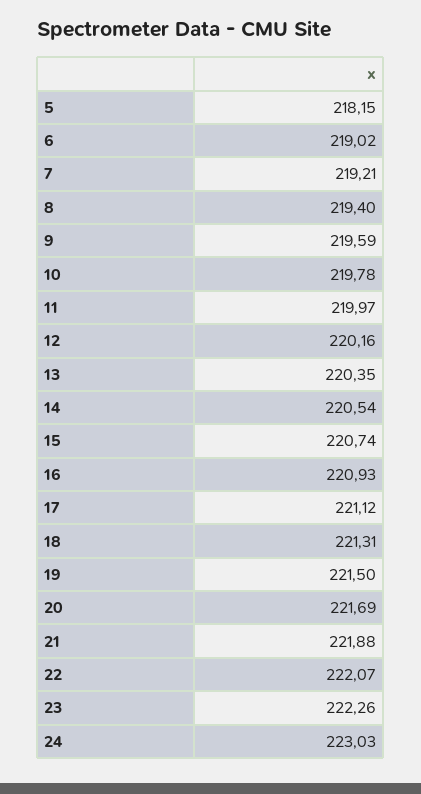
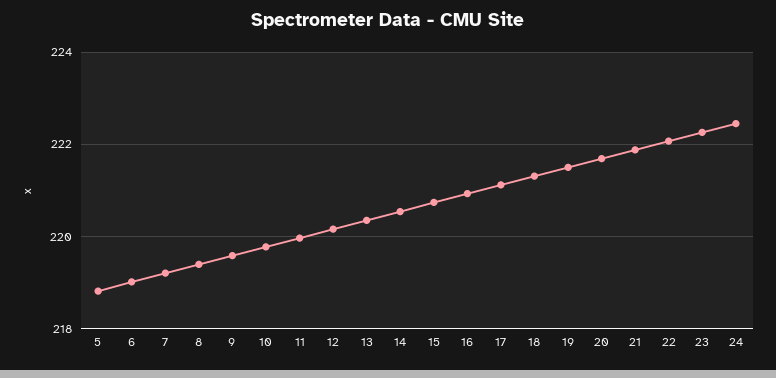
  {
-   "5": 218.15,
+   "5": 218.8,
    "6": 219.02,
    "7": 219.21,
    "8": 219.4,
    "9": 219.59,
    "10": 219.78,
    "11": 219.97,
    "12": 220.16,
    "13": 220.35,
    "14": 220.54,
    "15": 220.74,
    "16": 220.93,
    "17": 221.12,
    "18": 221.31,
    "19": 221.5,
    "20": 221.69,
    "21": 221.88,
    "22": 222.07,
    "23": 222.26,
-   "24": 223.03
+   "24": 222.4
  }

